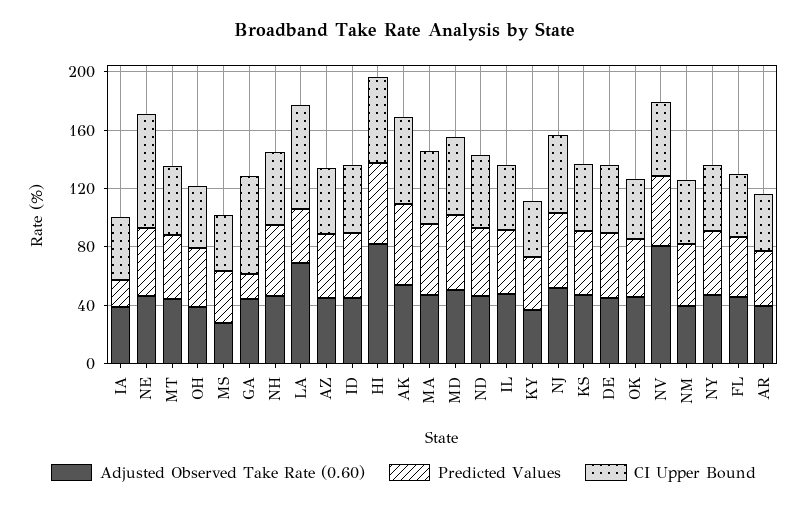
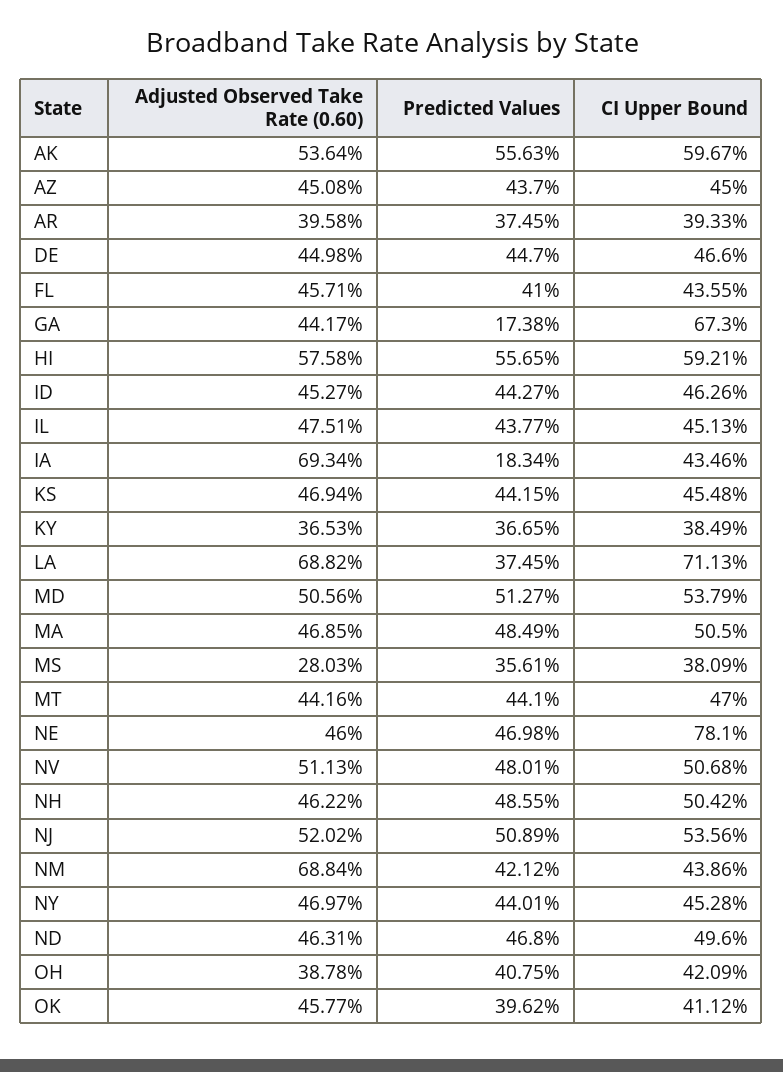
  {
    "Adjusted Observed Take Rate (0.60)": {
-     "IA": 40,
+     "IA": 69.34,
      "NE": 46,
      "MT": 44.16,
      "OH": 38.78,
      "MS": 28.03,
      "GA": 44.17,
      "NH": 46.22,
      "LA": 68.82,
      "AZ": 45.08,
      "ID": 45.27,
-     "HI": 80,
+     "HI": 57.58,
      "AK": 53.64,
      "MA": 46.85,
      "MD": 50.56,
      "ND": 46.31,
      "IL": 47.51,
      "KY": 36.53,
      "NJ": 52.02,
      "KS": 46.94,
      "DE": 44.98,
      "OK": 45.77,
-     "NV": 80,
+     "NV": 51.13,
-     "NM": 40,
+     "NM": 68.84,
      "NY": 46.97,
      "FL": 45.71,
      "AR": 39.58
    },
    "Predicted Values": {
      "IA": 18.34,
      "NE": 46.98,
      "MT": 44.1,
      "OH": 40.75,
      "MS": 35.61,
      "GA": 17.38,
      "NH": 48.55,
      "LA": 37.45,
      "AZ": 43.7,
      "ID": 44.27,
      "HI": 55.65,
      "AK": 55.63,
      "MA": 48.49,
      "MD": 51.27,
      "ND": 46.8,
      "IL": 43.77,
      "KY": 36.65,
      "NJ": 50.89,
      "KS": 44.15,
      "DE": 44.7,
      "OK": 39.62,
      "NV": 48.01,
      "NM": 42.12,
      "NY": 44.01,
      "FL": 41,
      "AR": 37.45
    },
    "CI Upper Bound": {
      "IA": 43.46,
      "NE": 78.1,
      "MT": 47,
      "OH": 42.09,
      "MS": 38.09,
      "GA": 67.3,
      "NH": 50.42,
      "LA": 71.13,
      "AZ": 45,
      "ID": 46.26,
      "HI": 59.21,
      "AK": 59.67,
      "MA": 50.5,
      "MD": 53.79,
      "ND": 49.6,
      "IL": 45.13,
      "KY": 38.49,
      "NJ": 53.56,
      "KS": 45.48,
      "DE": 46.6,
      "OK": 41.12,
      "NV": 50.68,
      "NM": 43.86,
      "NY": 45.28,
      "FL": 43.55,
      "AR": 39.33
    }
  }

